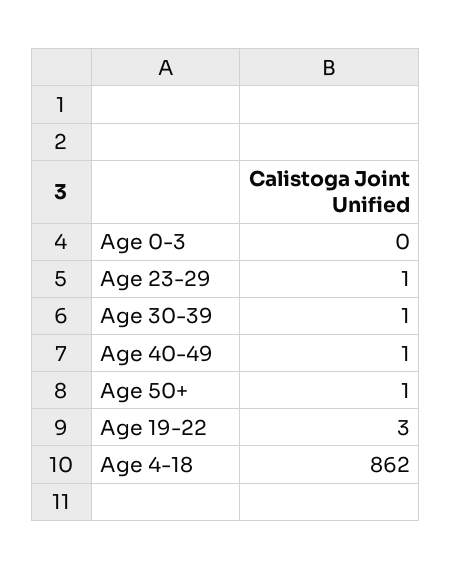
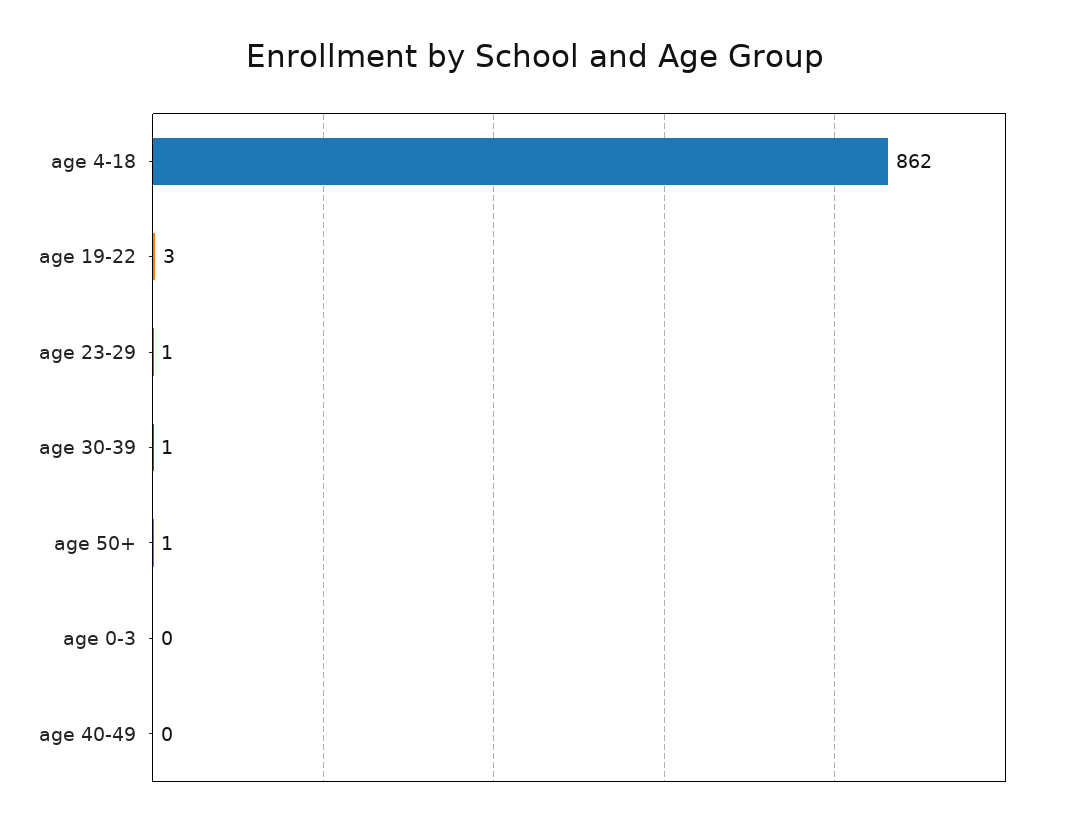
  {
    "Age 0-3": 0,
    "Age 23-29": 1,
    "Age 30-39": 1,
-   "Age 40-49": 1,
+   "Age 40-49": 0,
    "Age 50+": 1,
    "Age 19-22": 3,
    "Age 4-18": 862
  }

